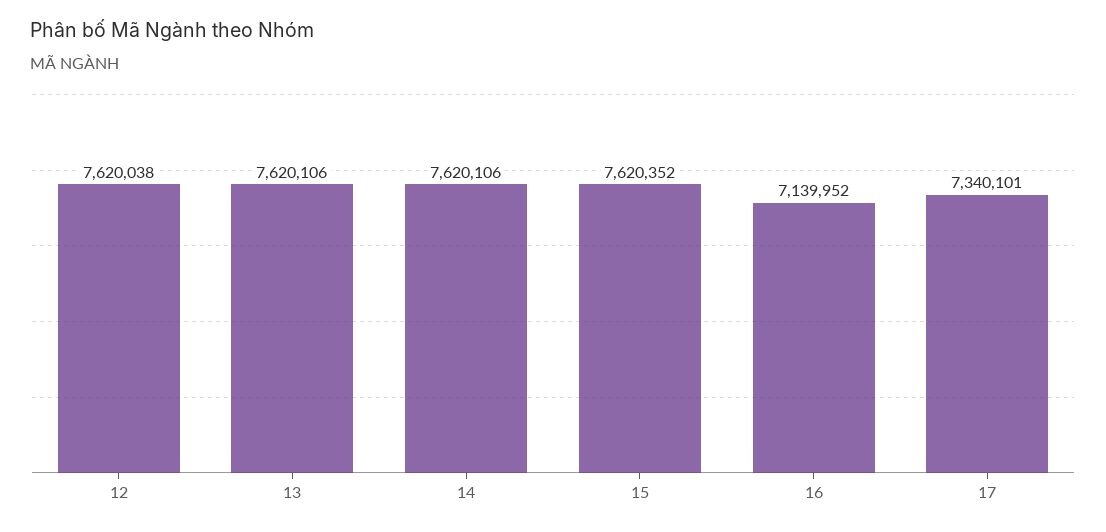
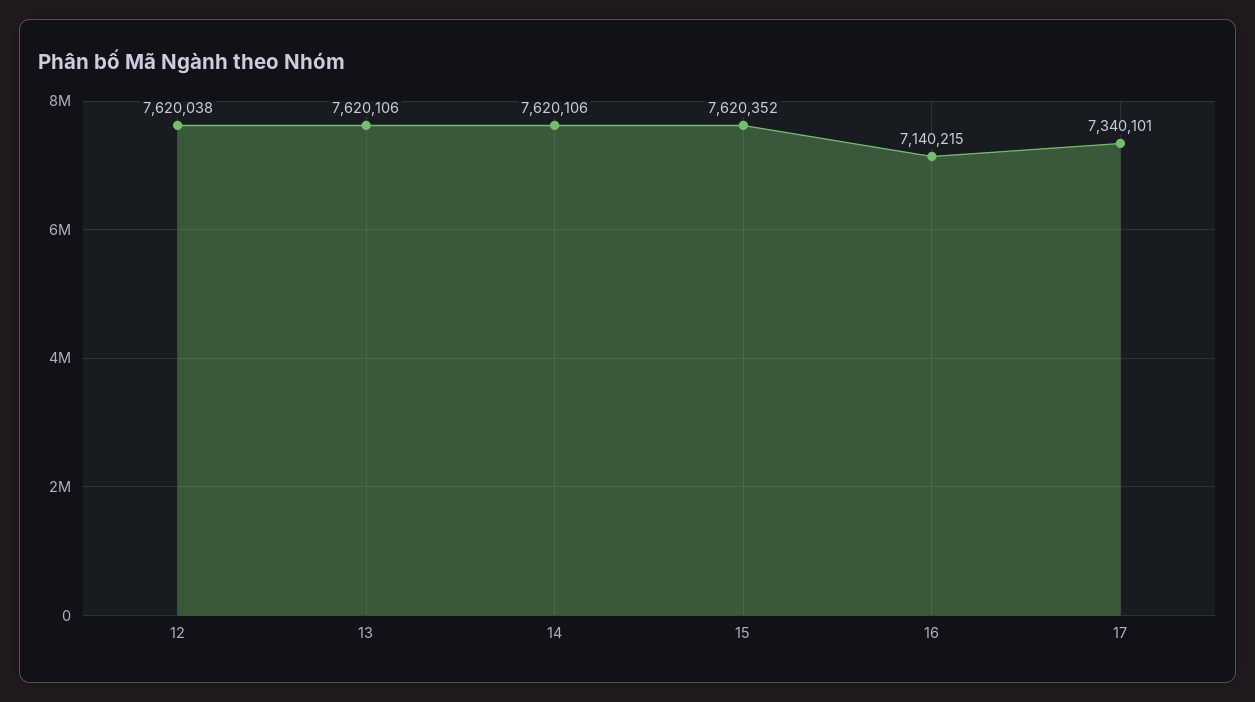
  {
    "12": 7620038,
    "13": 7620106,
    "14": 7620106,
    "15": 7620352,
-   "16": 7139952,
+   "16": 7140215,
    "17": 7340101
  }

